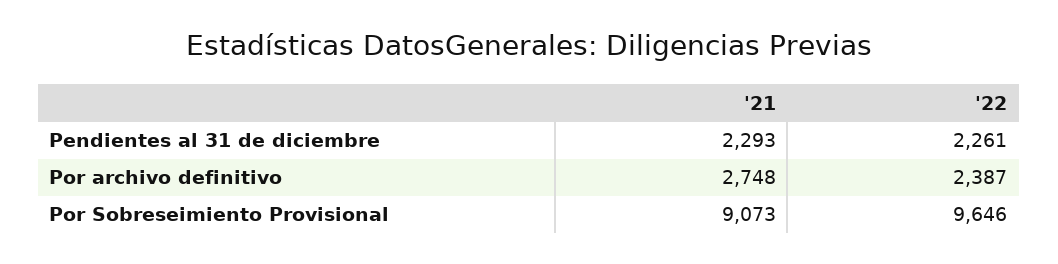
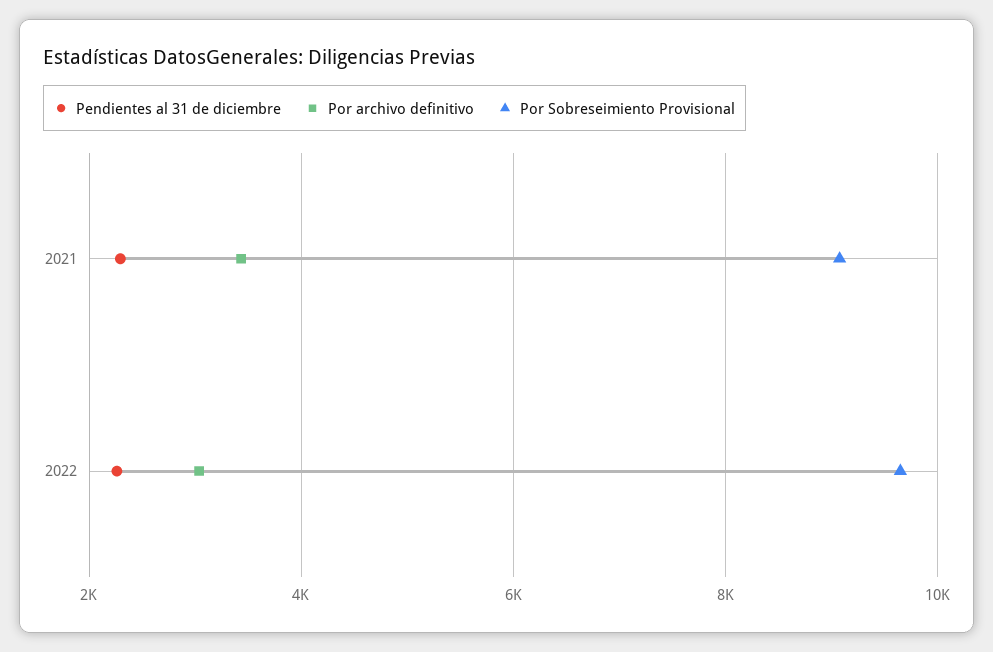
  {
    "Pendientes al 31 de diciembre": {
      "'21": 2293,
      "'22": 2261
    },
    "Por archivo definitivo": {
-     "'21": 2748,
+     "'21": 3400,
-     "'22": 2387
+     "'22": 3000
    },
    "Por Sobreseimiento Provisional": {
      "'21": 9073,
      "'22": 9646
    }
  }

